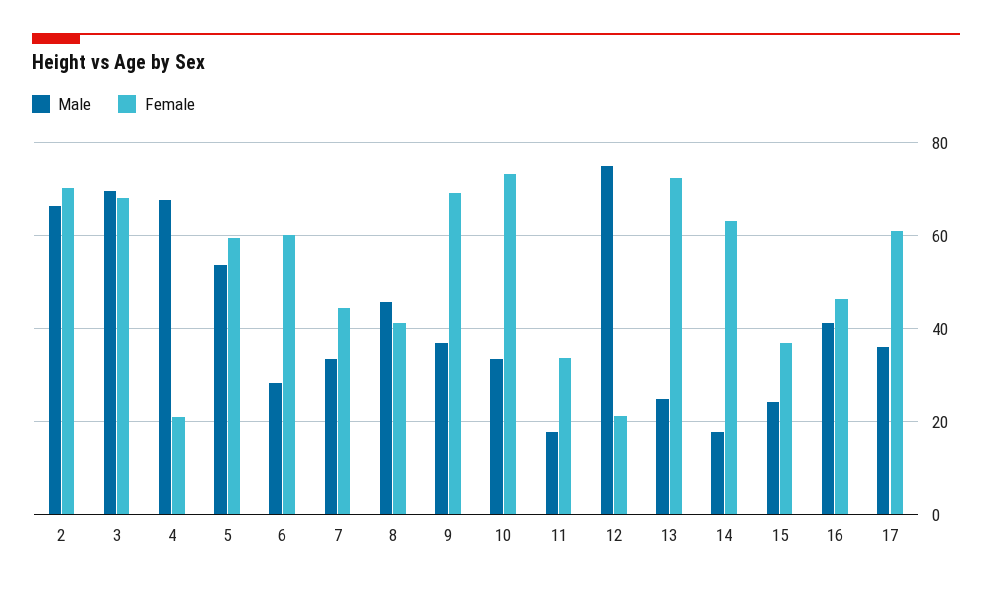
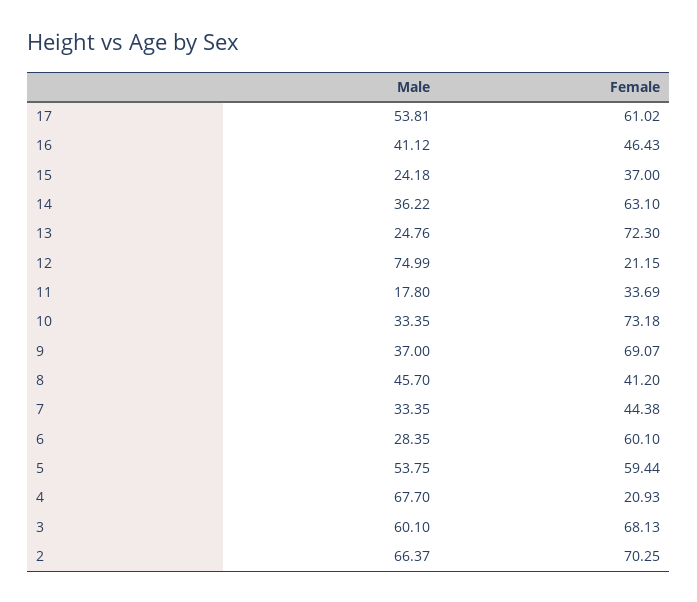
  {
    "Male": {
      "2": 66.37,
-     "3": 70,
+     "3": 60.1,
      "4": 67.7,
      "5": 53.75,
      "6": 28.35,
      "7": 33.35,
      "8": 45.7,
      "9": 37,
      "10": 33.35,
      "11": 17.8,
      "12": 74.99,
      "13": 24.76,
-     "14": 18,
+     "14": 36.22,
      "15": 24.18,
      "16": 41.12,
-     "17": 36
+     "17": 53.81
    },
    "Female": {
      "2": 70.25,
      "3": 68.13,
      "4": 20.93,
      "5": 59.44,
      "6": 60.1,
      "7": 44.38,
      "8": 41.2,
      "9": 69.07,
      "10": 73.18,
      "11": 33.69,
      "12": 21.15,
      "13": 72.3,
      "14": 63.1,
      "15": 37,
      "16": 46.43,
      "17": 61.02
    }
  }

